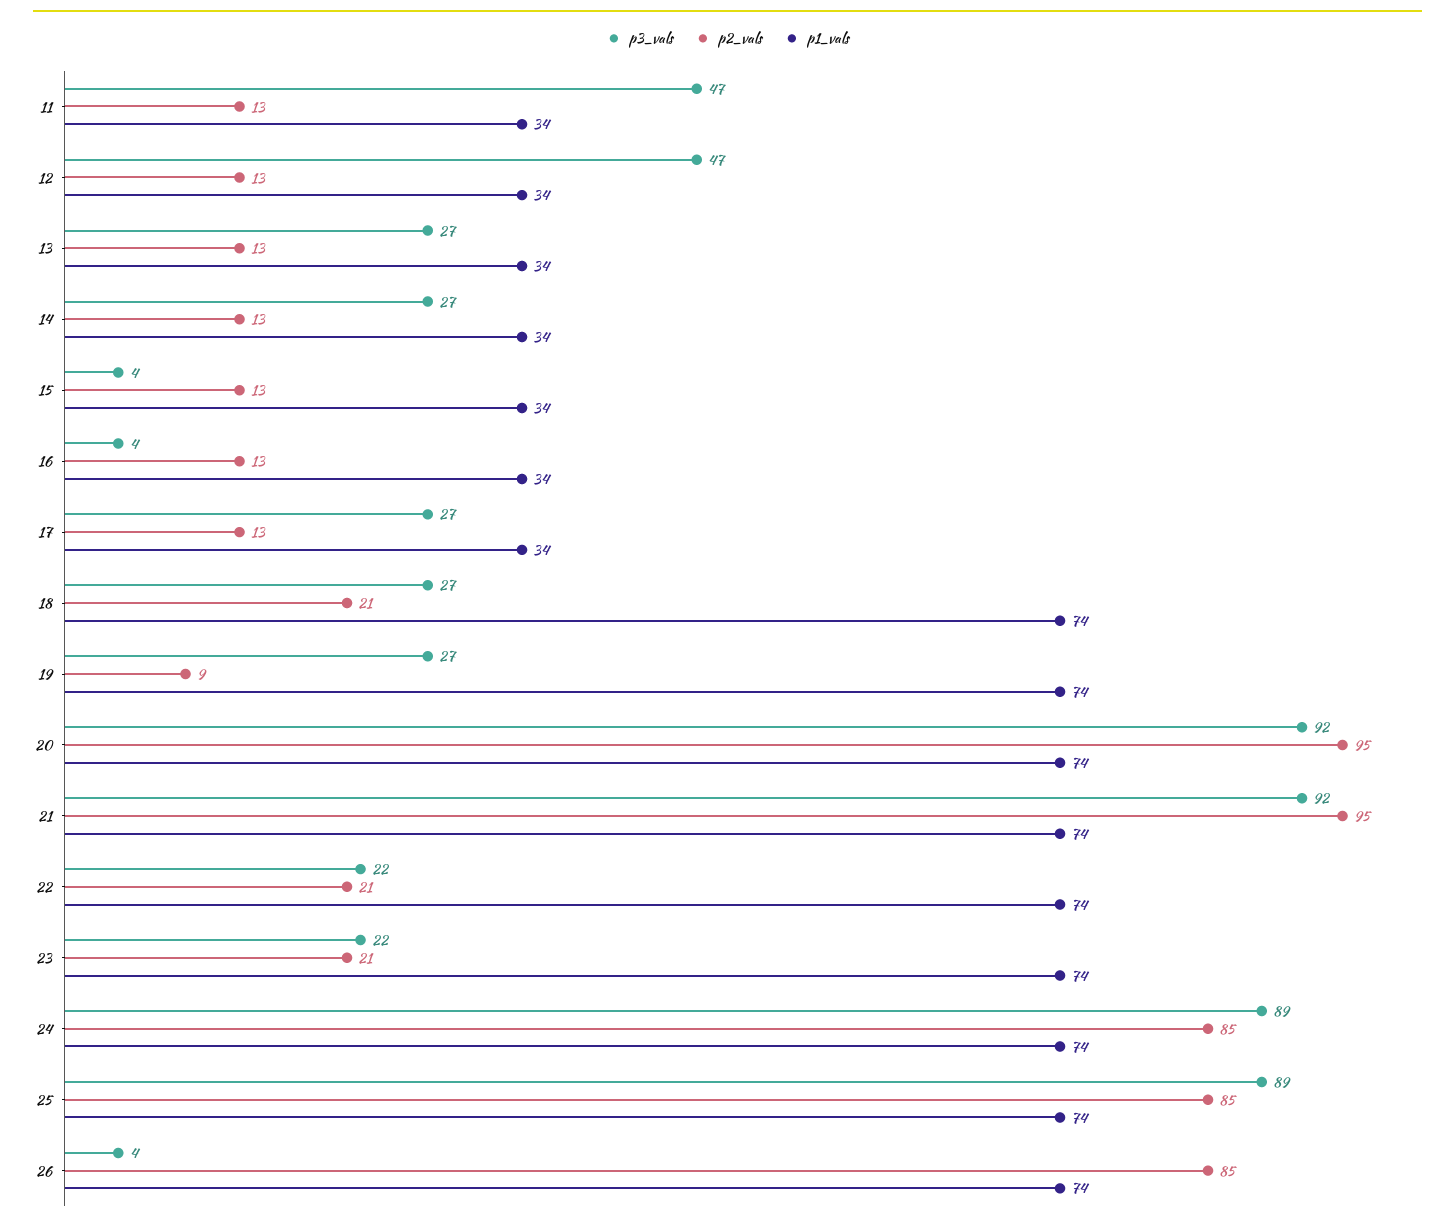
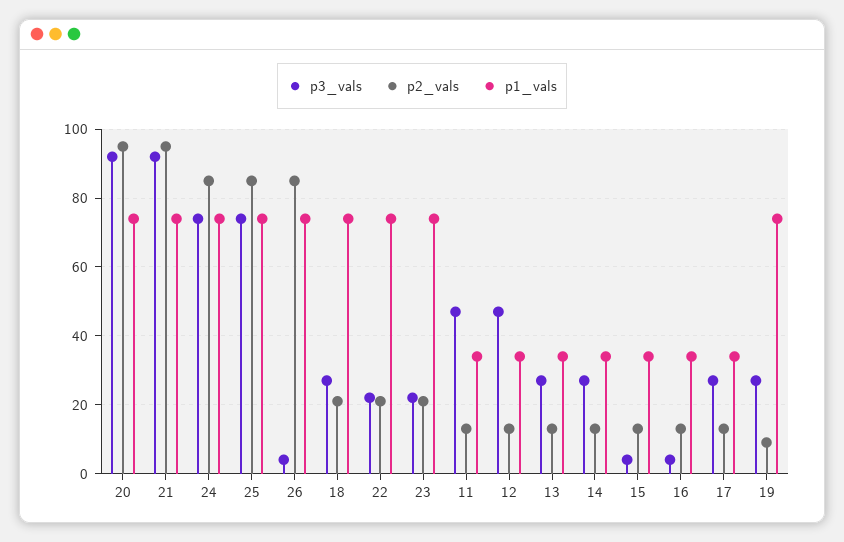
  {
    "p3_vals": {
      "11": 47,
      "12": 47,
      "13": 27,
      "14": 27,
      "15": 4,
      "16": 4,
      "17": 27,
      "18": 27,
      "19": 27,
      "20": 92,
      "21": 92,
      "22": 22,
      "23": 22,
-     "24": 89,
+     "24": 75,
-     "25": 89,
+     "25": 75,
      "26": 4
    },
    "p2_vals": {
      "11": 13,
      "12": 13,
      "13": 13,
      "14": 13,
      "15": 13,
      "16": 13,
      "17": 13,
      "18": 21,
      "19": 9,
      "20": 95,
      "21": 95,
      "22": 21,
      "23": 21,
      "24": 85,
      "25": 85,
      "26": 85
    },
    "p1_vals": {
      "11": 34,
      "12": 34,
      "13": 34,
      "14": 34,
      "15": 34,
      "16": 34,
      "17": 34,
      "18": 74,
      "19": 74,
      "20": 74,
      "21": 74,
      "22": 74,
      "23": 74,
      "24": 74,
      "25": 74,
      "26": 74
    }
  }

